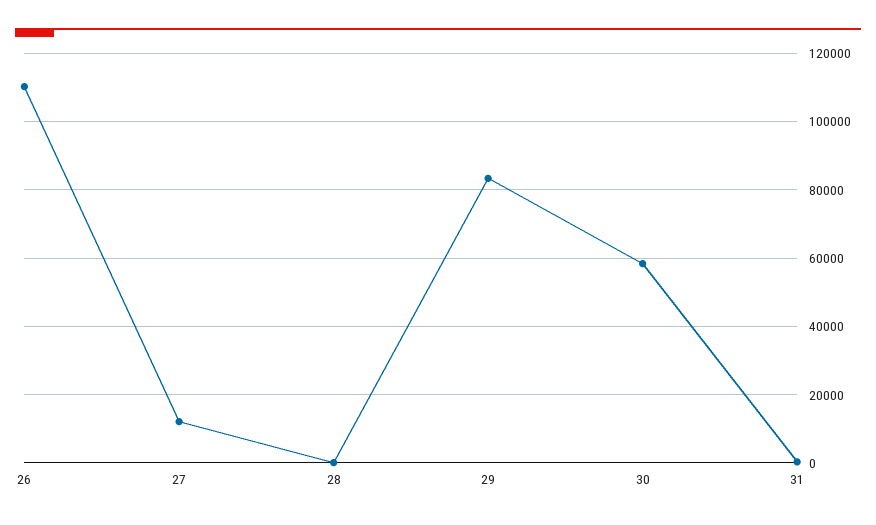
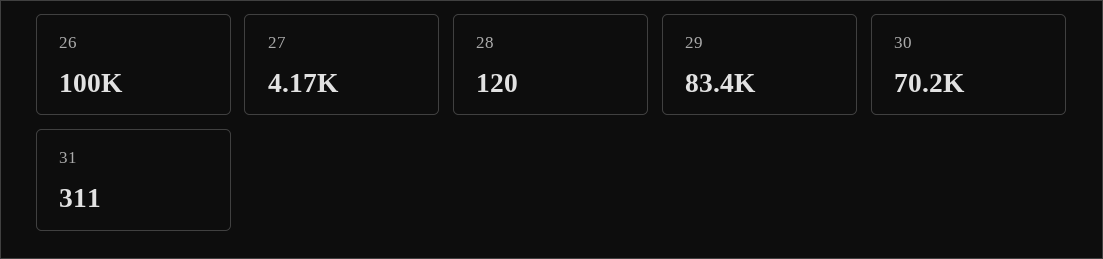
  {
-   "26": 110000,
+   "26": 100000,
-   "27": 12000,
+   "27": 4170,
    "28": 120,
    "29": 83400,
-   "30": 58000,
+   "30": 70200,
    "31": 311
  }

